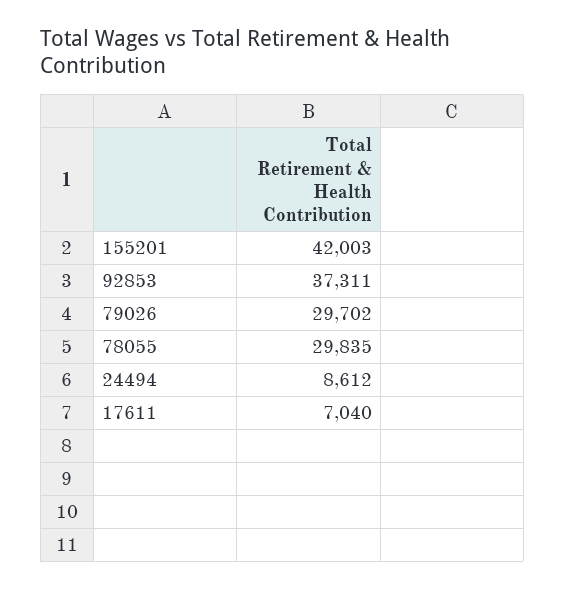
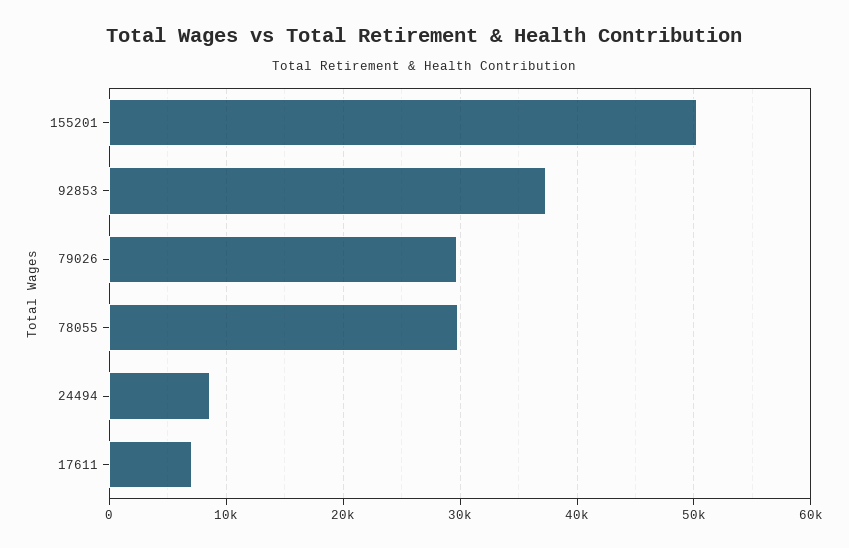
  {
-   "155201": 42003,
+   "155201": 50000,
    "92853": 37311,
    "79026": 29702,
    "78055": 29835,
    "24494": 8612,
    "17611": 7040
  }

